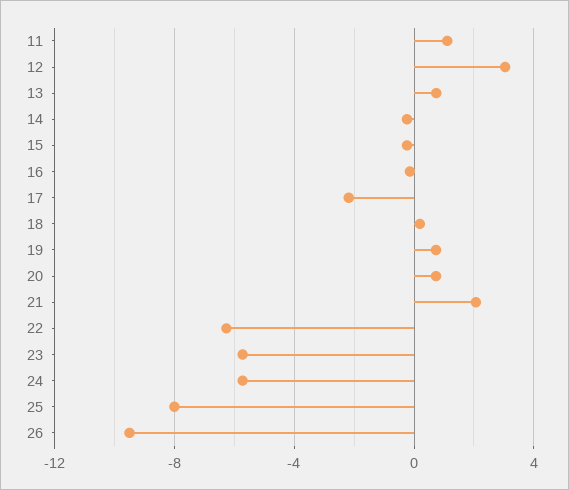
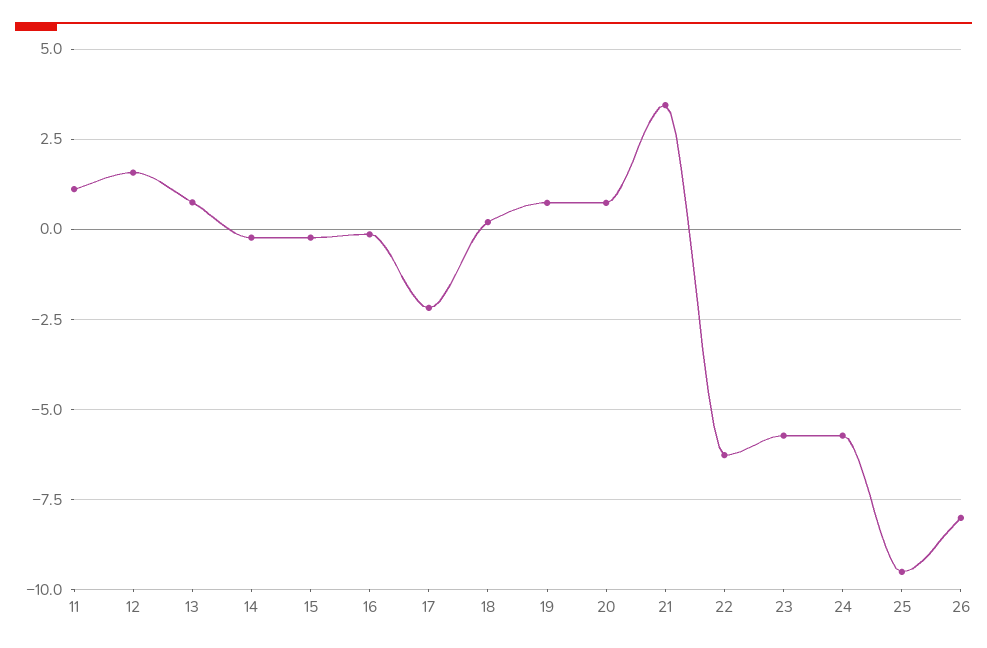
  {
    "11": 1,
-   "12": 3,
+   "12": 1.5,
    "13": 0.75,
    "14": -0.25,
    "15": -0.25,
    "16": -0.25,
    "17": -2.25,
    "18": 0.25,
    "19": 0.75,
    "20": 0.75,
-   "21": 2,
+   "21": 3.5,
    "22": -6.25,
    "23": -5.75,
    "24": -5.75,
-   "25": -8,
+   "25": -9.5,
-   "26": -9.5
+   "26": -8
  }

